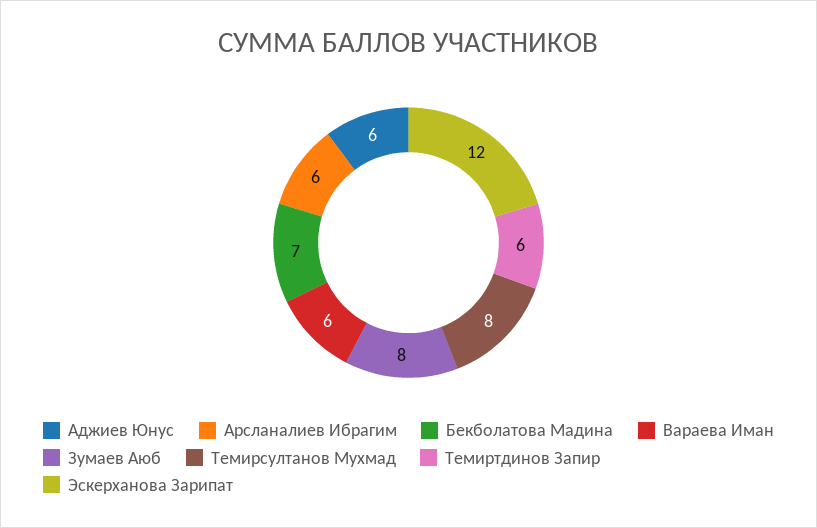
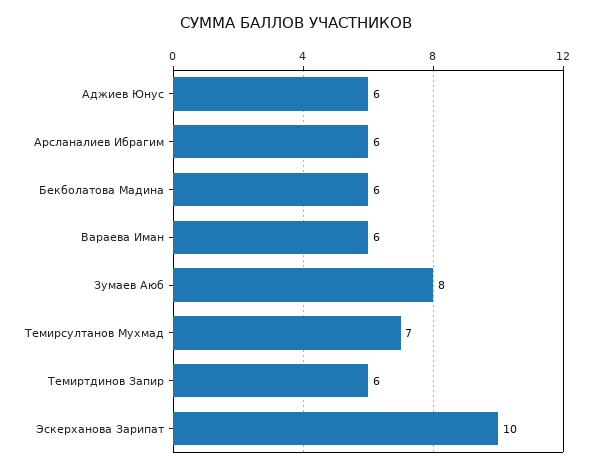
  {
    "Аджиев Юнус": 6,
    "Арсланалиев Ибрагим": 6,
-   "Бекболатова Мадина": 7,
+   "Бекболатова Мадина": 6,
    "Вараева Иман": 6,
    "Зумаев Аюб": 8,
-   "Темирсултанов Мухмад": 8,
+   "Темирсултанов Мухмад": 7,
    "Темиртдинов Запир": 6,
-   "Эскерханова Зарипат": 12
+   "Эскерханова Зарипат": 10
  }

